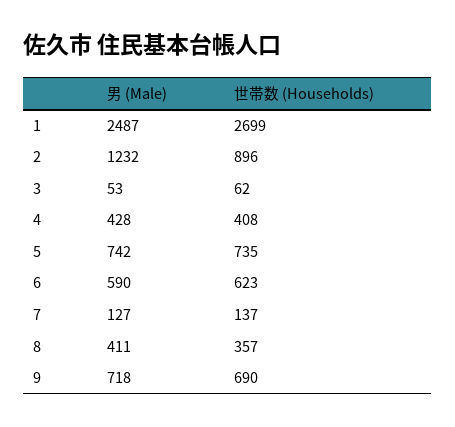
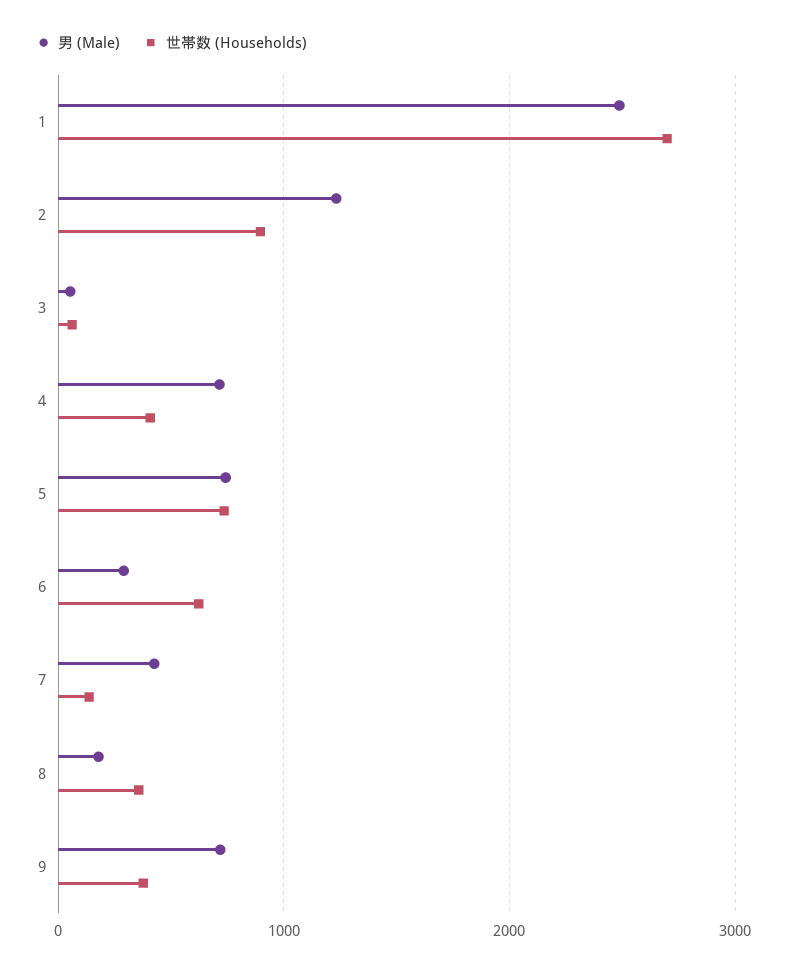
  {
    "男 (Male)": {
      "1": 2487,
      "2": 1232,
      "3": 53,
-     "4": 428,
+     "4": 700,
      "5": 742,
-     "6": 590,
+     "6": 300,
-     "7": 127,
+     "7": 400,
-     "8": 411,
+     "8": 200,
      "9": 718
    },
    "世帯数 (Households)": {
      "1": 2699,
      "2": 896,
      "3": 62,
      "4": 408,
      "5": 735,
      "6": 623,
      "7": 137,
      "8": 357,
-     "9": 690
+     "9": 400
    }
  }

